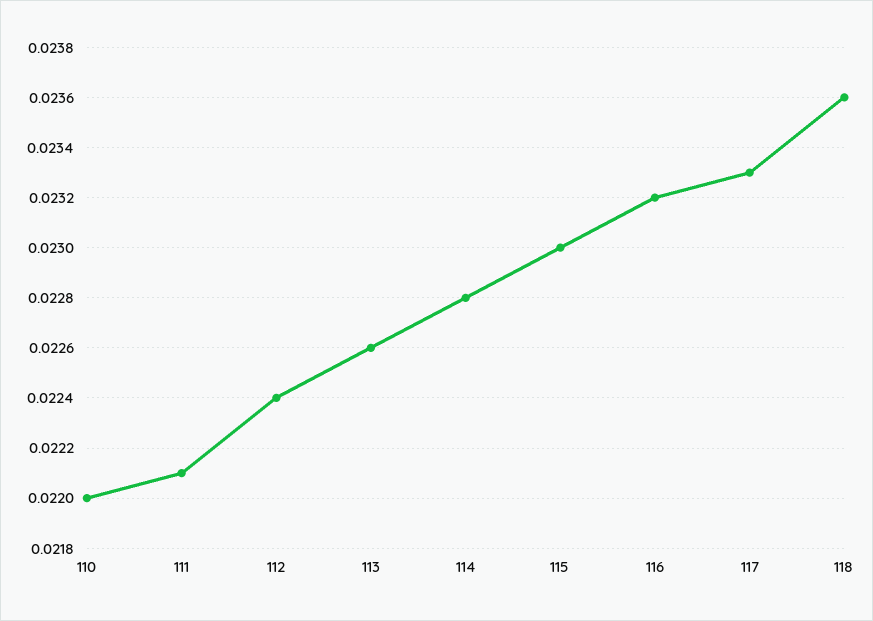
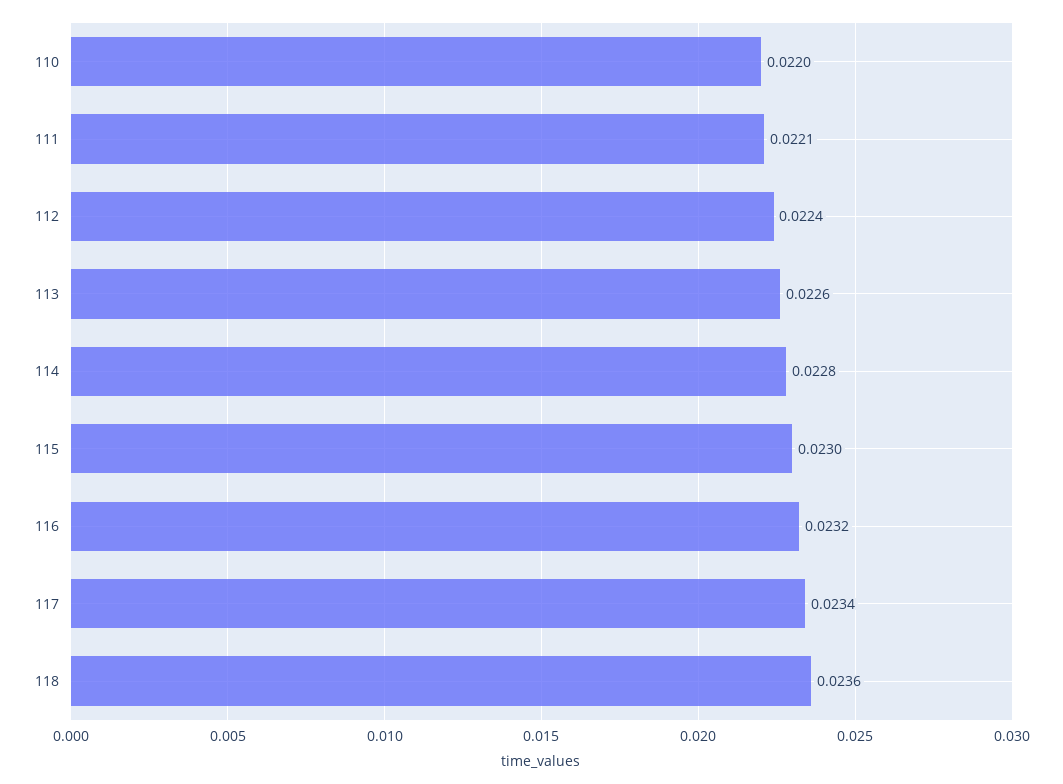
  {
    "110": 0.022,
    "111": 0.0221,
    "112": 0.0224,
    "113": 0.0226,
    "114": 0.0228,
    "115": 0.023,
    "116": 0.0232,
-   "117": 0.0233,
+   "117": 0.0234,
    "118": 0.0236
  }

